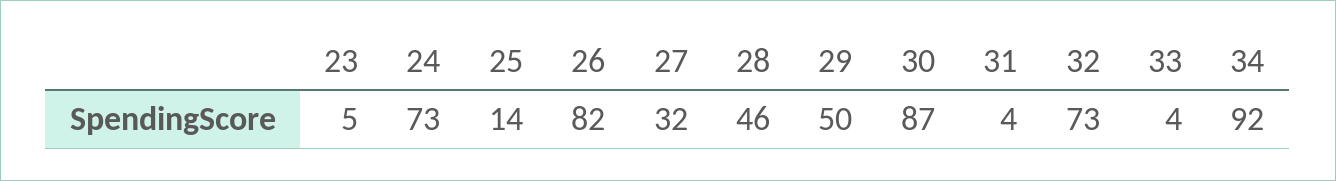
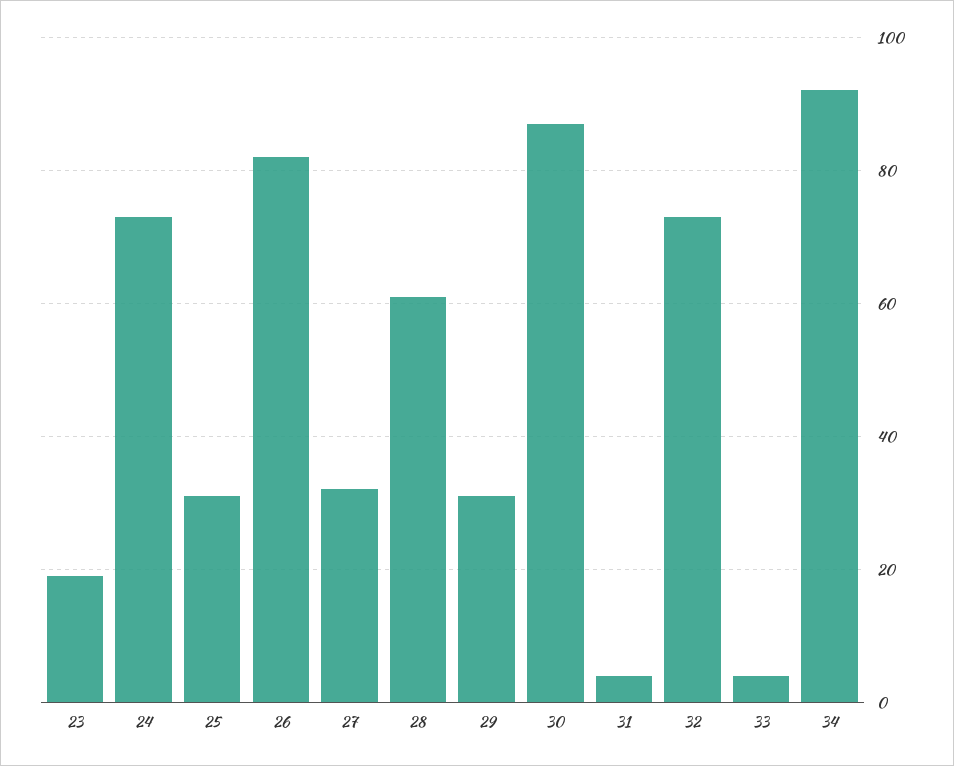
  {
-   "23": 5,
+   "23": 20,
    "24": 73,
-   "25": 14,
+   "25": 30,
    "26": 82,
    "27": 32,
-   "28": 46,
+   "28": 60,
-   "29": 50,
+   "29": 30,
    "30": 87,
    "31": 4,
    "32": 73,
    "33": 4,
    "34": 92
  }

